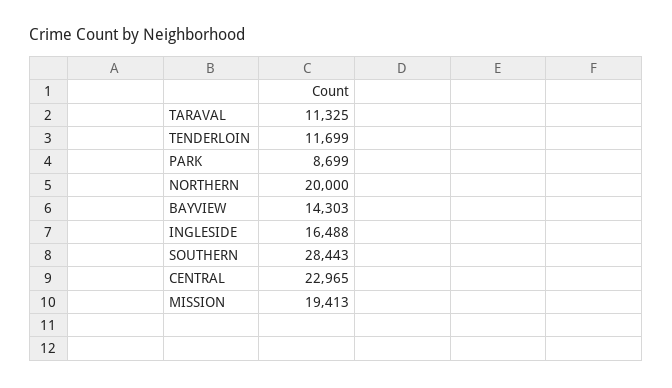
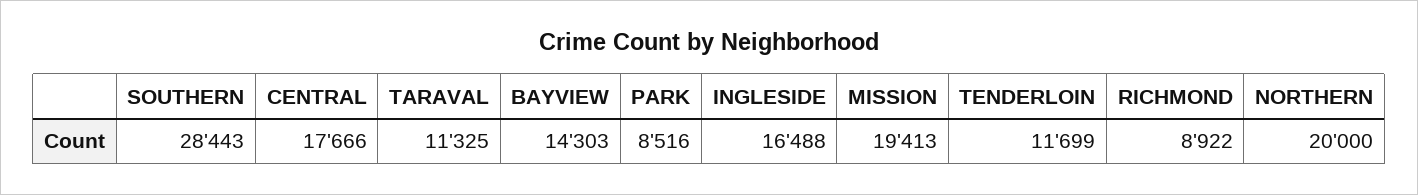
  {
    "TARAVAL": 11325,
    "TENDERLOIN": 11699,
-   "PARK": 8699,
+   "PARK": 8516,
    "NORTHERN": 20000,
    "BAYVIEW": 14303,
    "INGLESIDE": 16488,
    "SOUTHERN": 28443,
-   "CENTRAL": 22965,
+   "CENTRAL": 17666,
-   "MISSION": 19413
+   "MISSION": 19413,
+   "RICHMOND": 8922
  }

